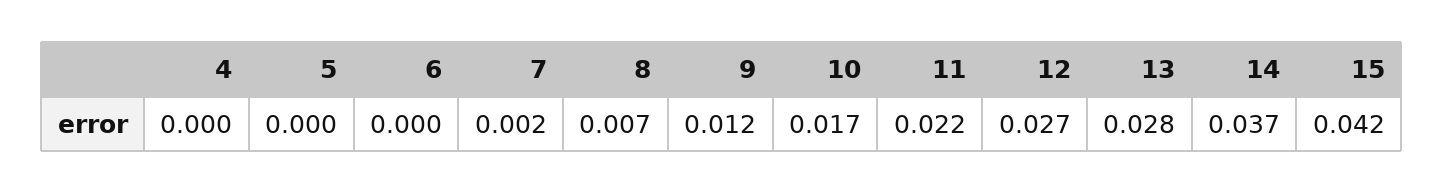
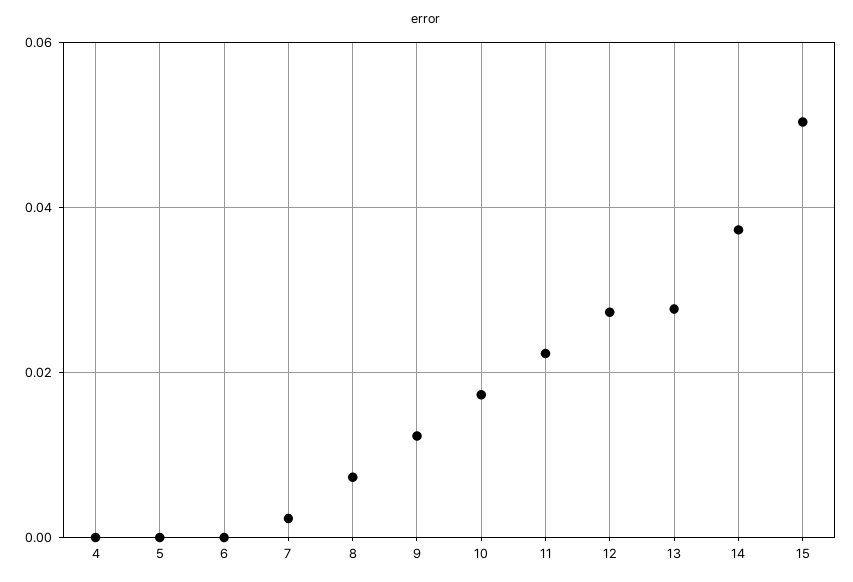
  {
    "4": 0,
    "5": 0,
    "6": 0,
    "7": 0.002,
    "8": 0.007,
    "9": 0.012,
    "10": 0.017,
    "11": 0.022,
    "12": 0.027,
    "13": 0.028,
    "14": 0.037,
-   "15": 0.042
+   "15": 0.05
  }

